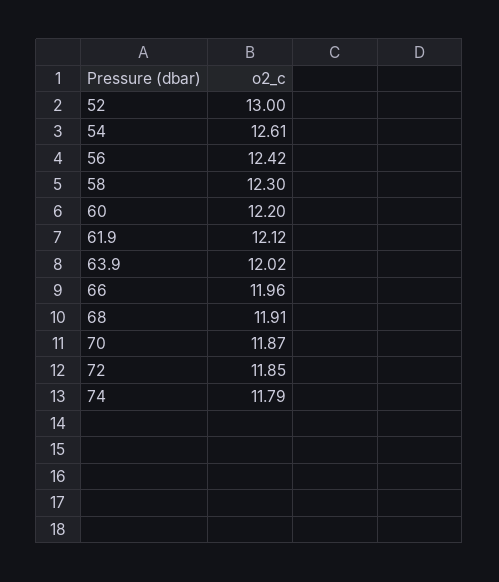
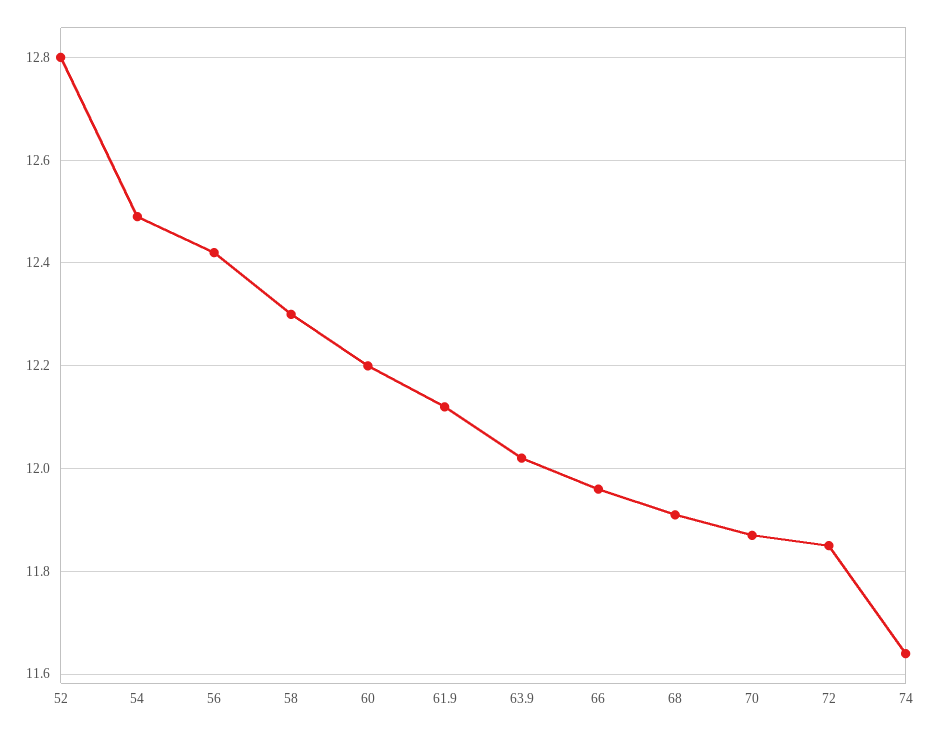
  {
-   "52": 13,
+   "52": 12.8,
-   "54": 12.61,
+   "54": 12.5,
    "56": 12.42,
    "58": 12.3,
    "60": 12.2,
    "61.9": 12.12,
    "63.9": 12.02,
    "66": 11.96,
    "68": 11.91,
    "70": 11.87,
    "72": 11.85,
-   "74": 11.79
+   "74": 11.65
  }

